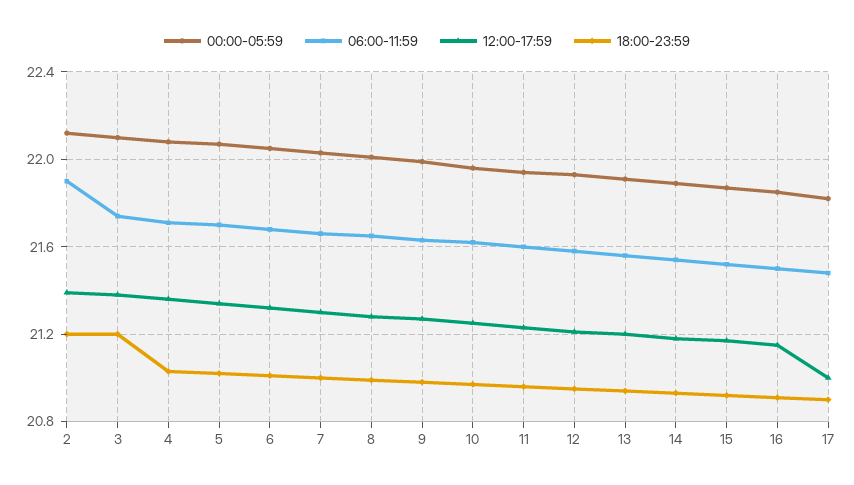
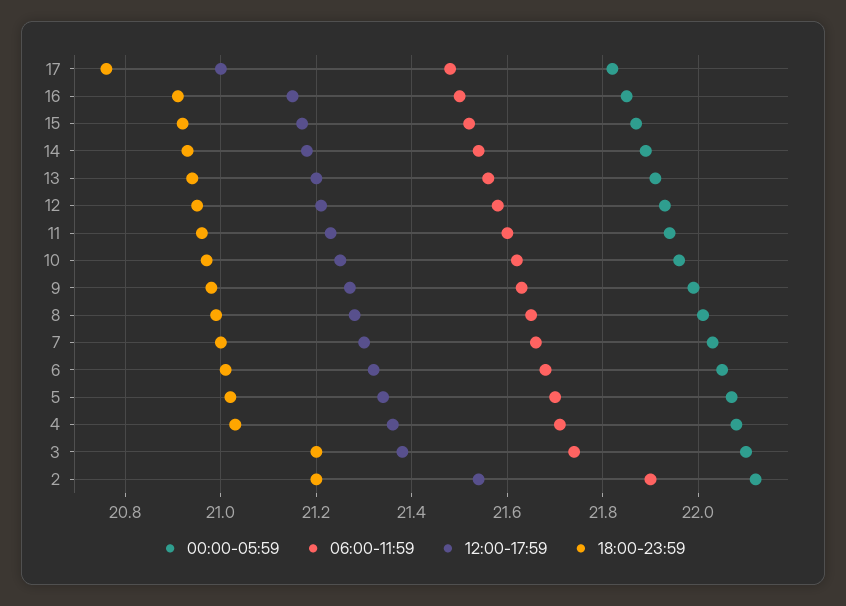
  {
    "00:00-05:59": {
      "2": 22.1,
      "3": 22.1,
      "4": 22.1,
      "5": 22.05,
      "6": 22.05,
      "7": 22.05,
      "8": 22,
      "9": 22,
      "10": 21.95,
      "11": 21.95,
      "12": 21.95,
      "13": 21.9,
      "14": 21.9,
      "15": 21.85,
      "16": 21.85,
      "17": 21.8
    },
    "06:00-11:59": {
      "2": 21.9,
      "3": 21.75,
      "4": 21.7,
      "5": 21.7,
      "6": 21.7,
      "7": 21.65,
      "8": 21.65,
      "9": 21.65,
      "10": 21.6,
      "11": 21.6,
      "12": 21.6,
      "13": 21.55,
      "14": 21.55,
      "15": 21.5,
      "16": 21.5,
      "17": 21.5
    },
    "12:00-17:59": {
-     "2": 21.4,
+     "2": 21.55,
      "3": 21.4,
      "4": 21.35,
      "5": 21.35,
      "6": 21.3,
      "7": 21.3,
      "8": 21.3,
      "9": 21.25,
      "10": 21.25,
      "11": 21.25,
      "12": 21.2,
      "13": 21.2,
      "14": 21.2,
      "15": 21.15,
      "16": 21.15,
      "17": 21
    },
    "18:00-23:59": {
      "2": 21.2,
      "3": 21.2,
      "4": 21.05,
      "5": 21,
      "6": 21,
      "7": 21,
      "8": 21,
      "9": 21,
      "10": 20.95,
      "11": 20.95,
      "12": 20.95,
      "13": 20.95,
      "14": 20.95,
      "15": 20.9,
      "16": 20.9,
-     "17": 20.9
+     "17": 20.75
    }
  }

